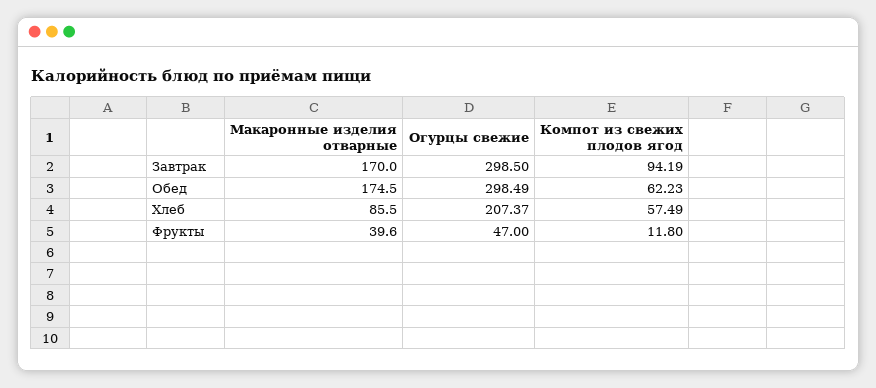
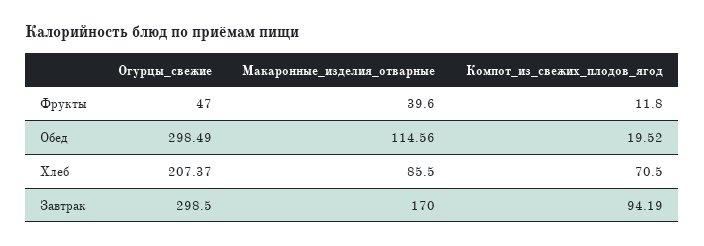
  {
    "Макаронные изделия отварные": {
      "Завтрак": 170,
-     "Обед": 174.5,
+     "Обед": 114.56,
      "Хлеб": 85.5,
      "Фрукты": 39.6
    },
    "Огурцы свежие": {
      "Завтрак": 298.5,
      "Обед": 298.49,
      "Хлеб": 207.37,
      "Фрукты": 47
    },
    "Компот из свежих плодов ягод": {
      "Завтрак": 94.19,
-     "Обед": 62.23,
+     "Обед": 19.52,
-     "Хлеб": 57.49,
+     "Хлеб": 70.5,
      "Фрукты": 11.8
    }
  }

